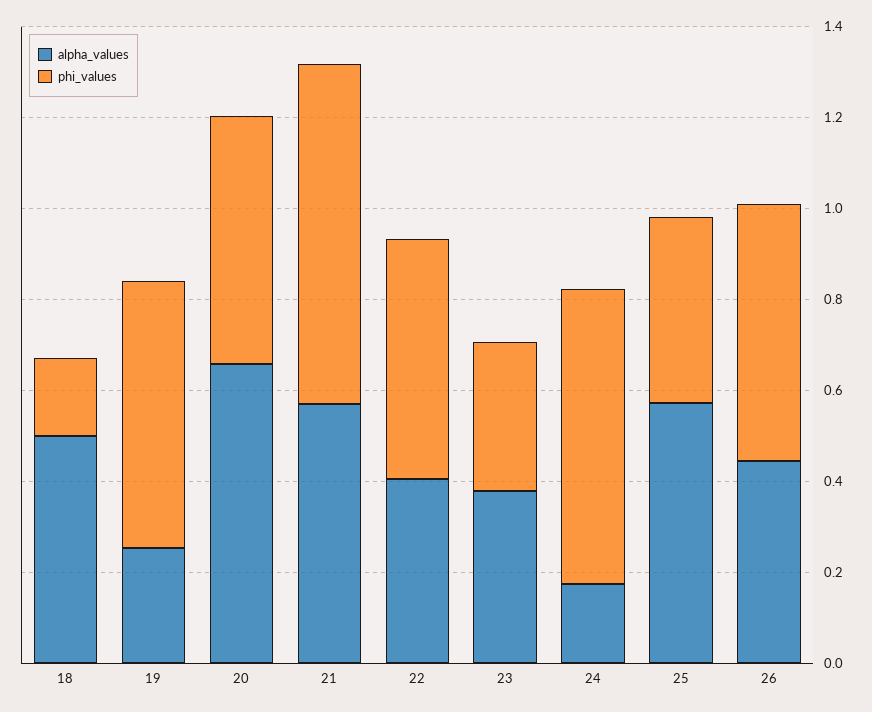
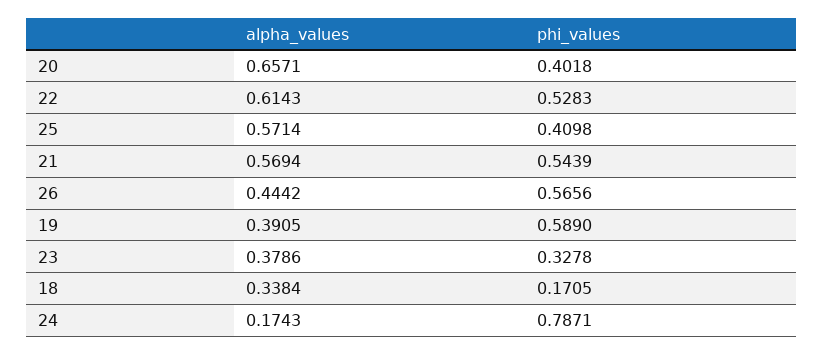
  {
    "alpha_values": {
-     "18": 0.5,
+     "18": 0.3384,
-     "19": 0.25,
+     "19": 0.3905,
      "20": 0.6571,
      "21": 0.5694,
-     "22": 0.4,
+     "22": 0.6143,
      "23": 0.3786,
      "24": 0.1743,
      "25": 0.5714,
      "26": 0.4442
    },
    "phi_values": {
      "18": 0.1705,
      "19": 0.589,
-     "20": 0.55,
+     "20": 0.4018,
-     "21": 0.75,
+     "21": 0.5439,
      "22": 0.5283,
      "23": 0.3278,
-     "24": 0.65,
+     "24": 0.7871,
      "25": 0.4098,
      "26": 0.5656
    }
  }

